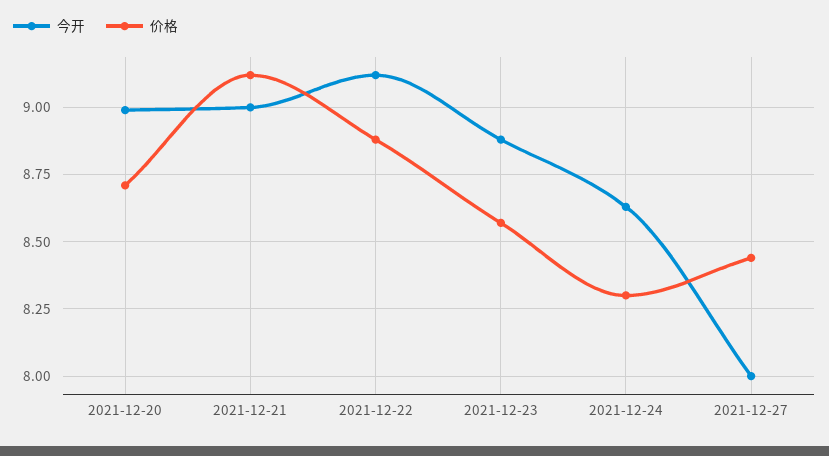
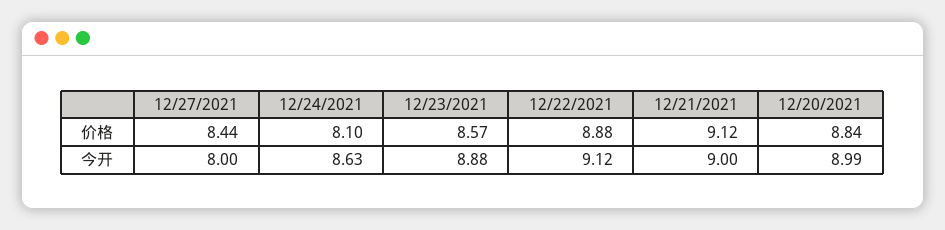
  {
    "今开": {
      "2021-12-20": 8.99,
      "2021-12-21": 9,
      "2021-12-22": 9.12,
      "2021-12-23": 8.88,
      "2021-12-24": 8.63,
      "2021-12-27": 8
    },
    "价格": {
-     "2021-12-20": 8.7,
+     "2021-12-20": 8.84,
      "2021-12-21": 9.12,
      "2021-12-22": 8.88,
      "2021-12-23": 8.57,
-     "2021-12-24": 8.3,
+     "2021-12-24": 8.1,
      "2021-12-27": 8.44
    }
  }

